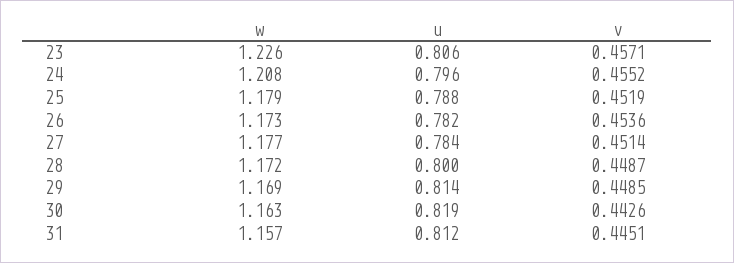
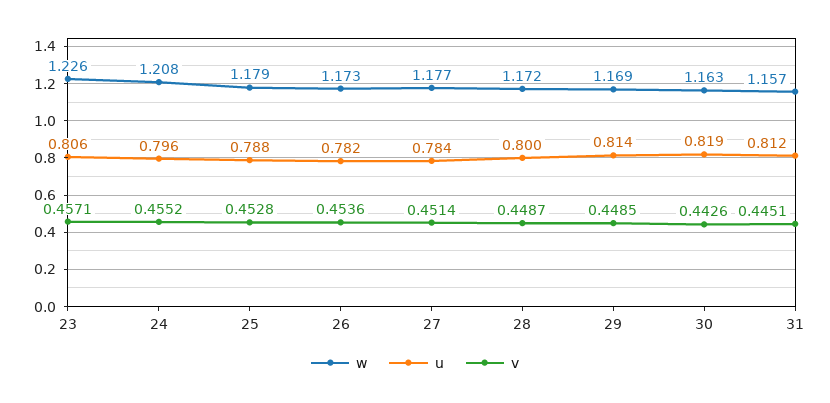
  {
    "w": {
      "23": 1.226,
      "24": 1.208,
      "25": 1.179,
      "26": 1.173,
      "27": 1.177,
      "28": 1.172,
      "29": 1.169,
      "30": 1.163,
      "31": 1.157
    },
    "u": {
      "23": 0.806,
      "24": 0.796,
      "25": 0.788,
      "26": 0.782,
      "27": 0.784,
      "28": 0.8,
      "29": 0.814,
      "30": 0.819,
      "31": 0.812
    },
    "v": {
      "23": 0.4571,
      "24": 0.4552,
-     "25": 0.4519,
+     "25": 0.4528,
      "26": 0.4536,
      "27": 0.4514,
      "28": 0.4487,
      "29": 0.4485,
      "30": 0.4426,
      "31": 0.4451
    }
  }

